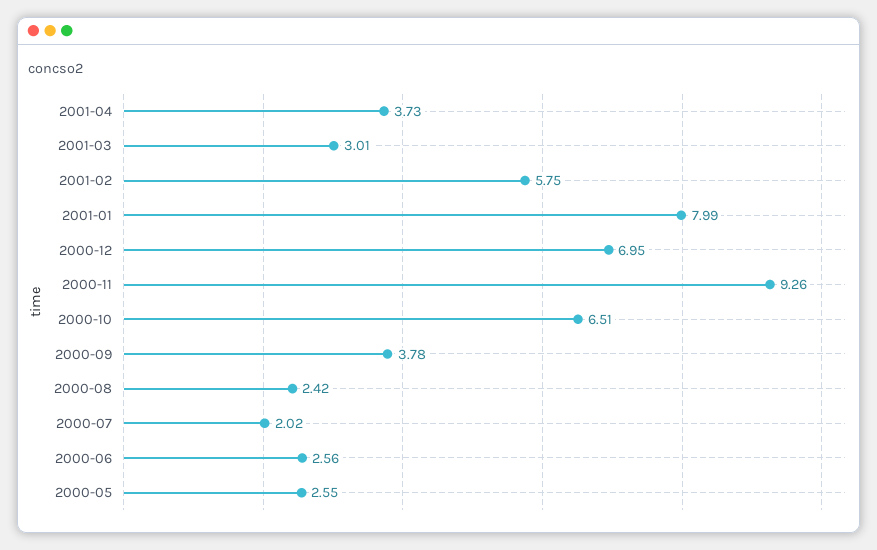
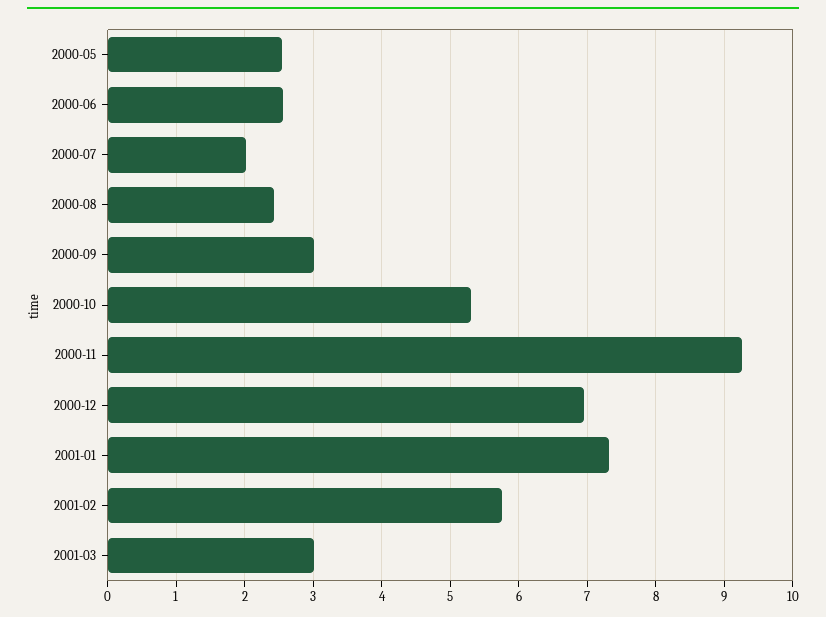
  {
-   "2001-04": 3.73,
    "2001-03": 3.01,
    "2001-02": 5.75,
-   "2001-01": 7.99,
+   "2001-01": 7.3,
    "2000-12": 6.95,
    "2000-11": 9.26,
-   "2000-10": 6.51,
+   "2000-10": 5.3,
-   "2000-09": 3.78,
+   "2000-09": 3,
    "2000-08": 2.42,
    "2000-07": 2.02,
    "2000-06": 2.56,
    "2000-05": 2.55
  }

